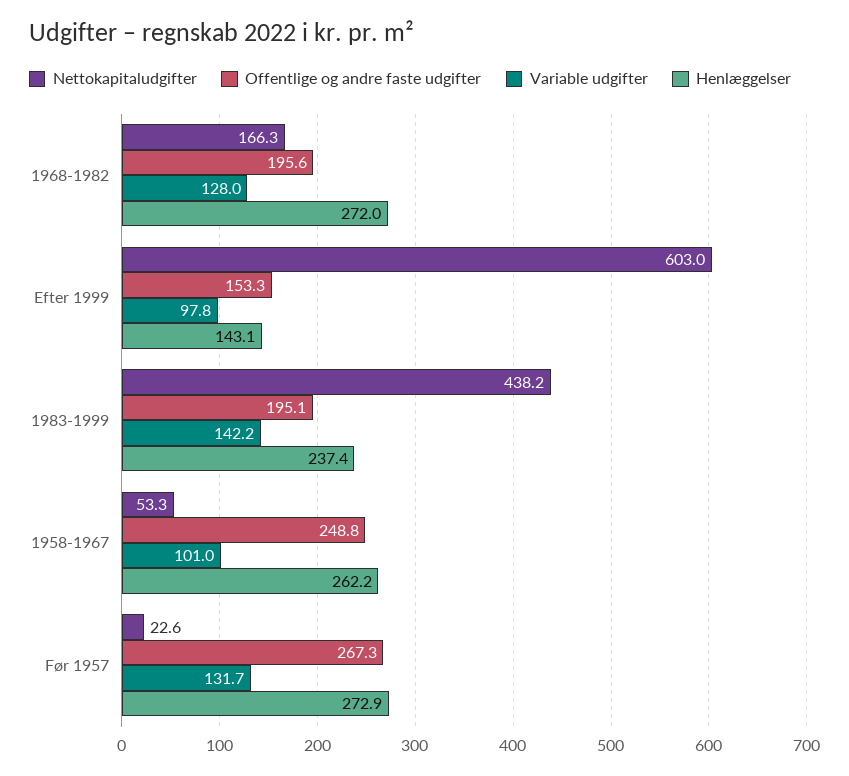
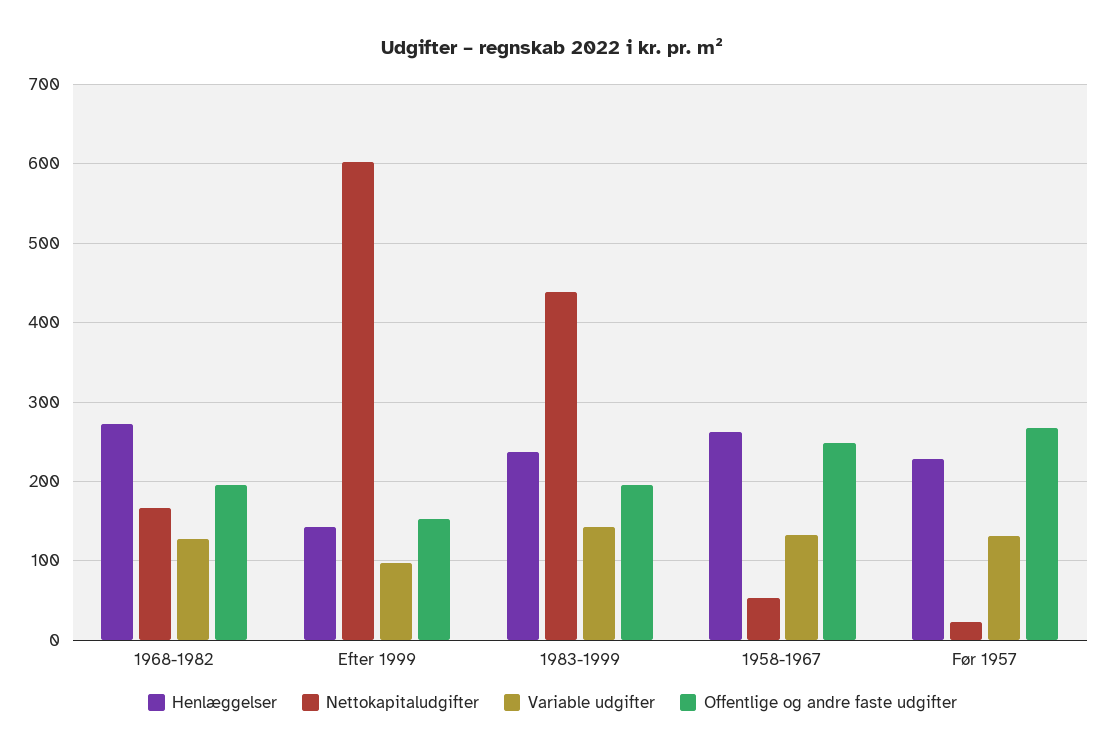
  {
    "Nettokapitaludgifter": {
      "1968-1982": 166.3,
      "Efter 1999": 603,
      "1983-1999": 438.2,
      "1958-1967": 53.3,
      "Før 1957": 22.6
    },
    "Offentlige og andre faste udgifter": {
      "1968-1982": 195.6,
      "Efter 1999": 153.3,
      "1983-1999": 195.1,
      "1958-1967": 248.8,
      "Før 1957": 267.3
    },
    "Variable udgifter": {
      "1968-1982": 128,
      "Efter 1999": 97.8,
      "1983-1999": 142.2,
-     "1958-1967": 101,
+     "1958-1967": 130,
      "Før 1957": 131.7
    },
    "Henlæggelser": {
      "1968-1982": 272,
      "Efter 1999": 143.1,
      "1983-1999": 237.4,
      "1958-1967": 262.2,
-     "Før 1957": 272.9
+     "Før 1957": 230
    }
  }

